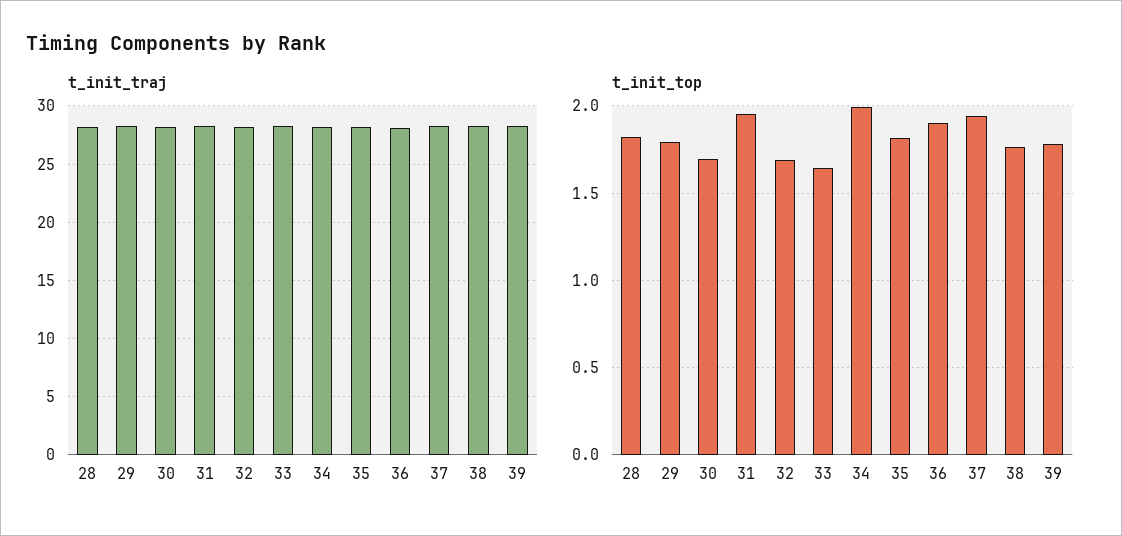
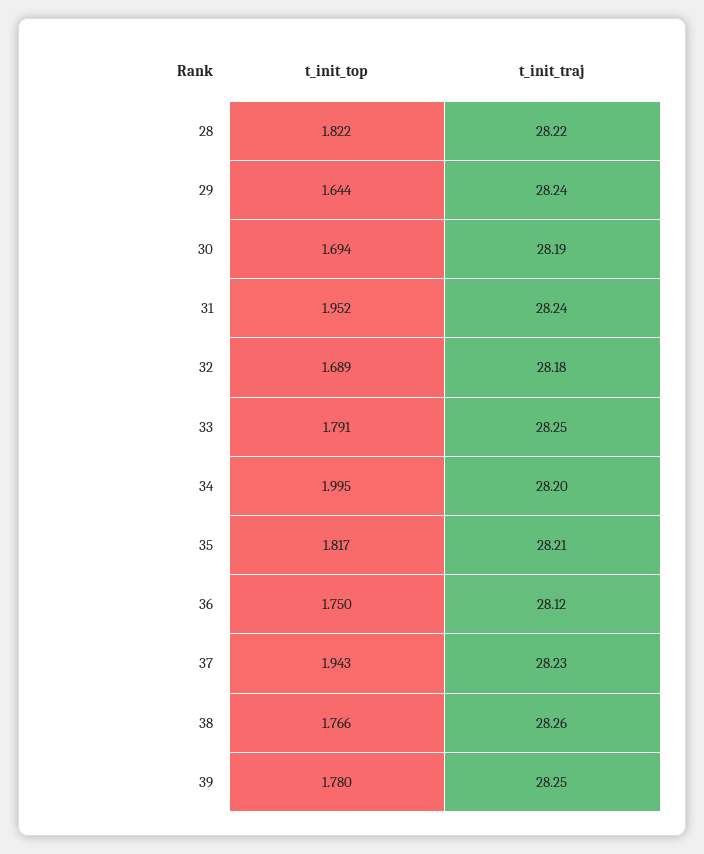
  {
    "t_init_traj": {
      "28": 28.22,
      "29": 28.24,
      "30": 28.19,
      "31": 28.24,
      "32": 28.18,
      "33": 28.25,
      "34": 28.2,
      "35": 28.21,
      "36": 28.12,
      "37": 28.23,
      "38": 28.26,
      "39": 28.25
    },
    "t_init_top": {
      "28": 1.822,
-     "29": 1.8,
+     "29": 1.644,
      "30": 1.694,
      "31": 1.952,
      "32": 1.689,
-     "33": 1.65,
+     "33": 1.791,
      "34": 1.995,
      "35": 1.817,
-     "36": 1.9,
+     "36": 1.75,
      "37": 1.943,
      "38": 1.766,
      "39": 1.78
    }
  }

